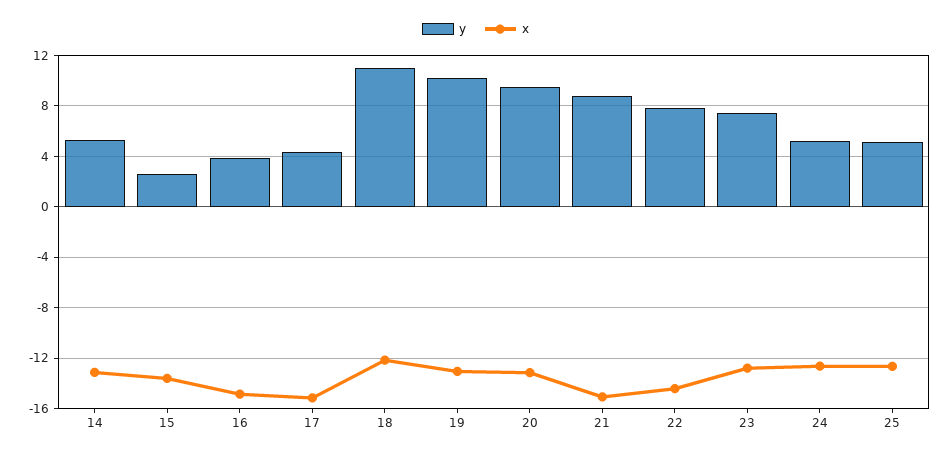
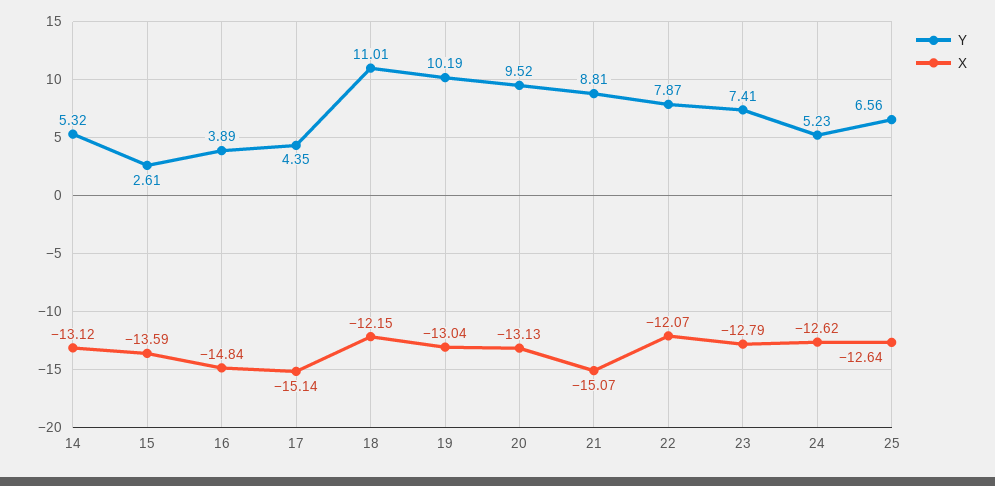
  {
    "y": {
      "14": 5.32,
      "15": 2.61,
      "16": 3.89,
      "17": 4.35,
      "18": 11.01,
      "19": 10.19,
      "20": 9.52,
      "21": 8.81,
      "22": 7.87,
      "23": 7.41,
      "24": 5.23,
-     "25": 5
+     "25": 6.56
    },
    "x": {
      "14": -13.12,
      "15": -13.59,
      "16": -14.84,
      "17": -15.14,
      "18": -12.15,
      "19": -13.04,
      "20": -13.13,
      "21": -15.07,
-     "22": -14.5,
+     "22": -12.07,
      "23": -12.79,
      "24": -12.62,
      "25": -12.64
    }
  }

